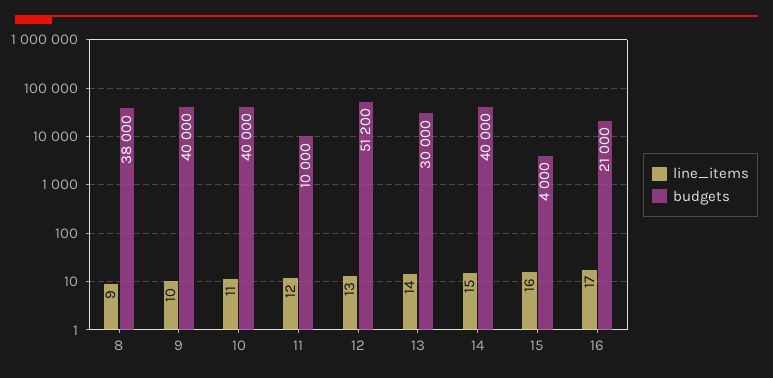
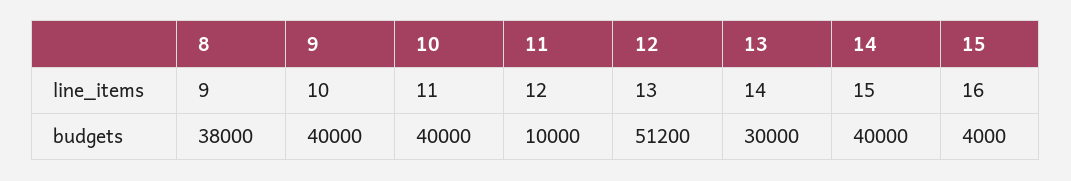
  {
    "line_items": {
      "8": 9,
      "9": 10,
      "10": 11,
      "11": 12,
      "12": 13,
      "13": 14,
      "14": 15,
-     "15": 16,
+     "15": 16
-     "16": 17
    },
    "budgets": {
      "8": 38000,
      "9": 40000,
      "10": 40000,
      "11": 10000,
      "12": 51200,
      "13": 30000,
      "14": 40000,
-     "15": 4000,
+     "15": 4000
-     "16": 21000
    }
  }

